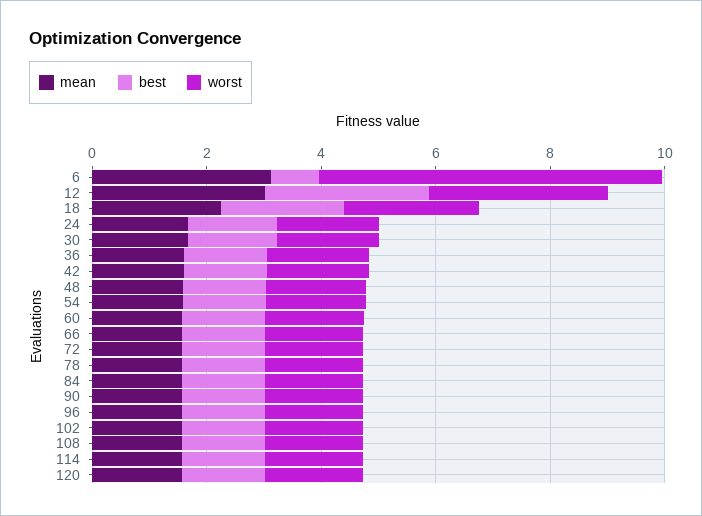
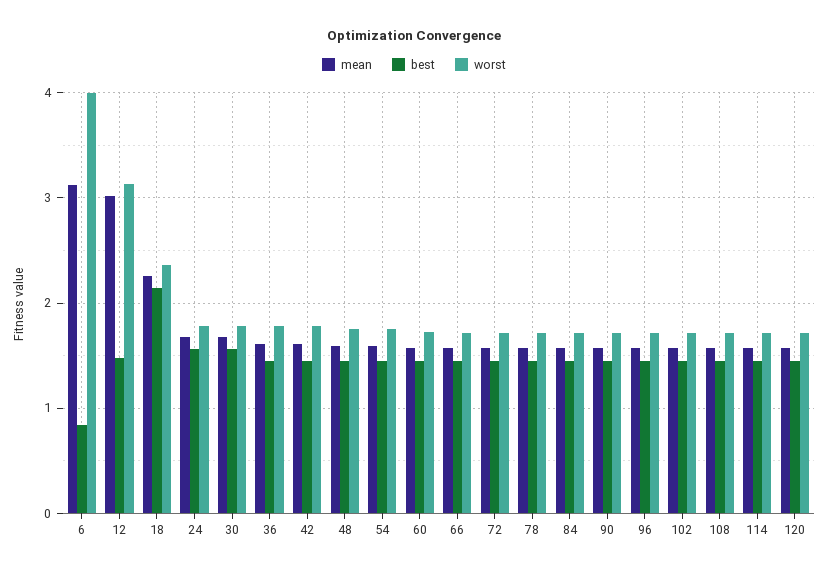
  {
    "mean": {
      "6": 3.1,
      "12": 3,
      "18": 2.3,
      "24": 1.7,
      "30": 1.7,
      "36": 1.6,
      "42": 1.6,
      "48": 1.6,
      "54": 1.6,
      "60": 1.6,
      "66": 1.6,
      "72": 1.6,
      "78": 1.6,
      "84": 1.6,
      "90": 1.6,
      "96": 1.6,
      "102": 1.6,
      "108": 1.6,
      "114": 1.6,
      "120": 1.6
    },
    "best": {
      "6": 0.8,
-     "12": 3,
+     "12": 1.5,
      "18": 2.1,
      "24": 1.6,
      "30": 1.6,
      "36": 1.4,
      "42": 1.4,
      "48": 1.4,
      "54": 1.4,
      "60": 1.4,
      "66": 1.4,
      "72": 1.4,
      "78": 1.4,
      "84": 1.4,
      "90": 1.4,
      "96": 1.4,
      "102": 1.4,
      "108": 1.4,
      "114": 1.4,
      "120": 1.4
    },
    "worst": {
-     "6": 6,
+     "6": 4,
      "12": 3.1,
      "18": 2.4,
      "24": 1.8,
      "30": 1.8,
      "36": 1.8,
      "42": 1.8,
      "48": 1.8,
      "54": 1.8,
      "60": 1.7,
      "66": 1.7,
      "72": 1.7,
      "78": 1.7,
      "84": 1.7,
      "90": 1.7,
      "96": 1.7,
      "102": 1.7,
      "108": 1.7,
      "114": 1.7,
      "120": 1.7
    }
  }

